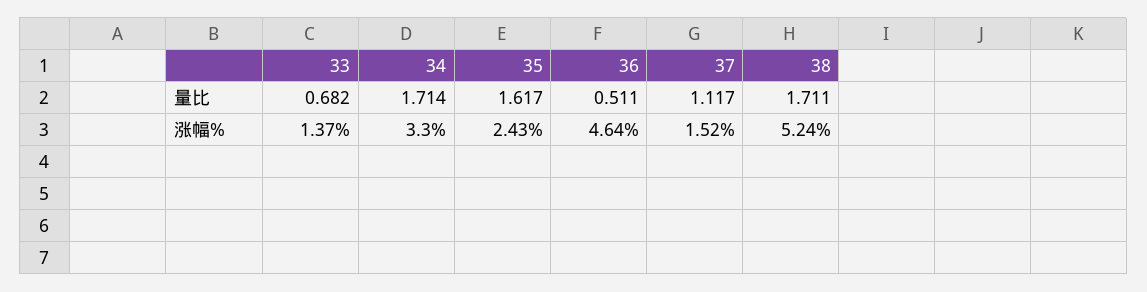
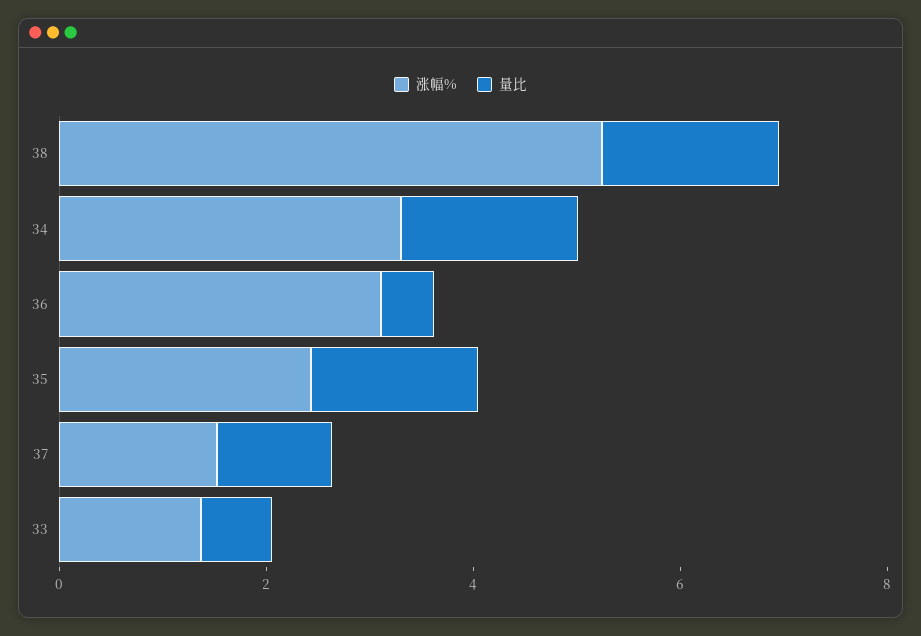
  {
    "量比": {
      "33": 0.682,
      "34": 1.714,
      "35": 1.617,
      "36": 0.511,
      "37": 1.117,
      "38": 1.711
    },
    "涨幅%": {
      "33": 1.37,
      "34": 3.3,
      "35": 2.43,
-     "36": 4.64,
+     "36": 3,
      "37": 1.52,
      "38": 5.24
    }
  }

